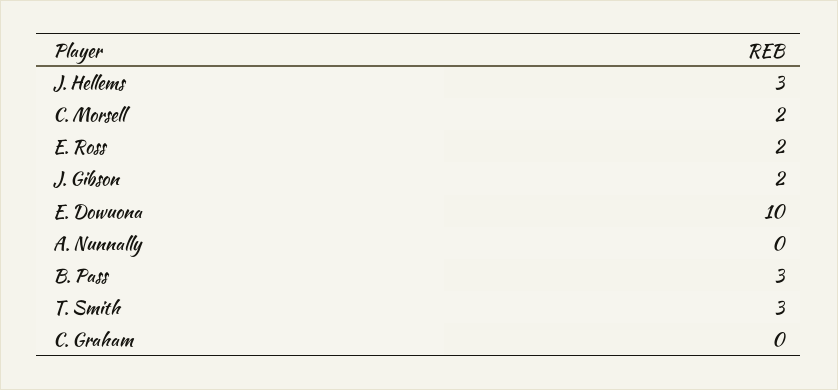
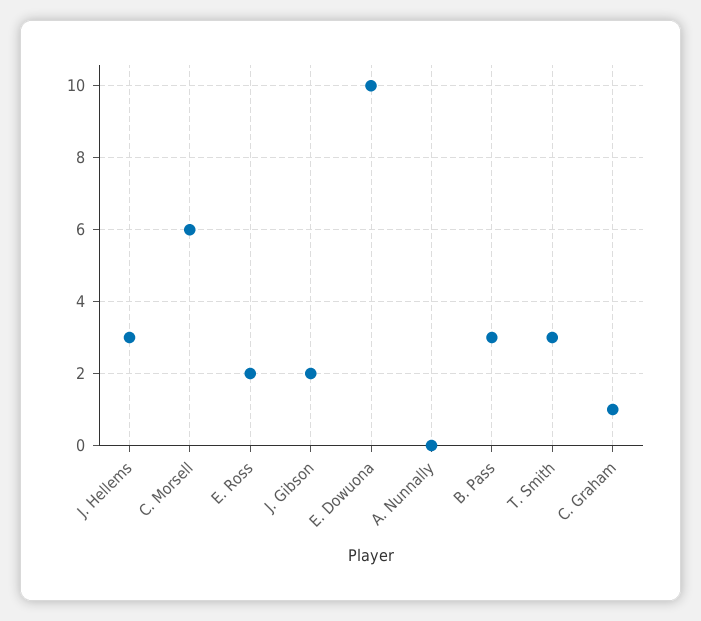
  {
    "J. Hellems": 3,
-   "C. Morsell": 2,
+   "C. Morsell": 6,
    "E. Ross": 2,
    "J. Gibson": 2,
    "E. Dowuona": 10,
    "A. Nunnally": 0,
    "B. Pass": 3,
    "T. Smith": 3,
-   "C. Graham": 0
+   "C. Graham": 1
  }

